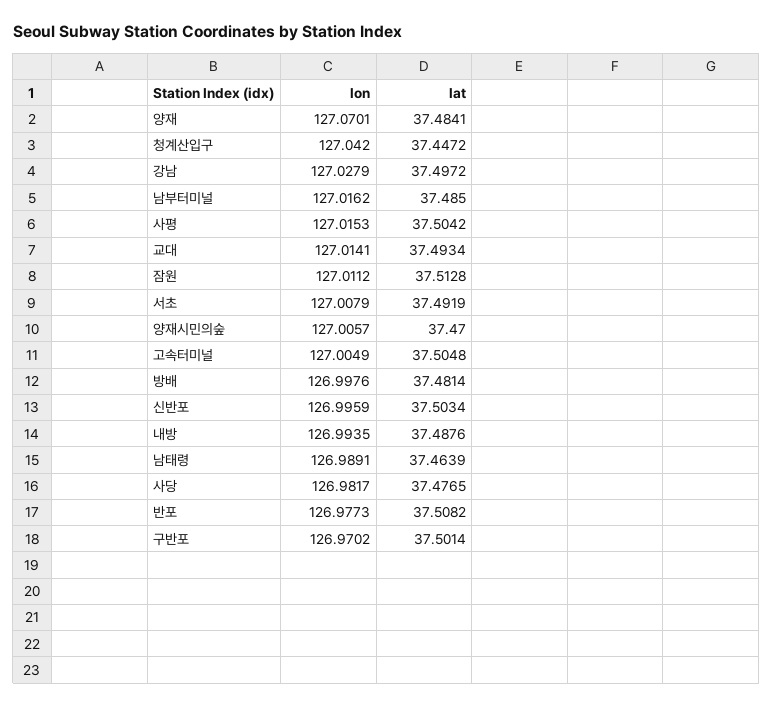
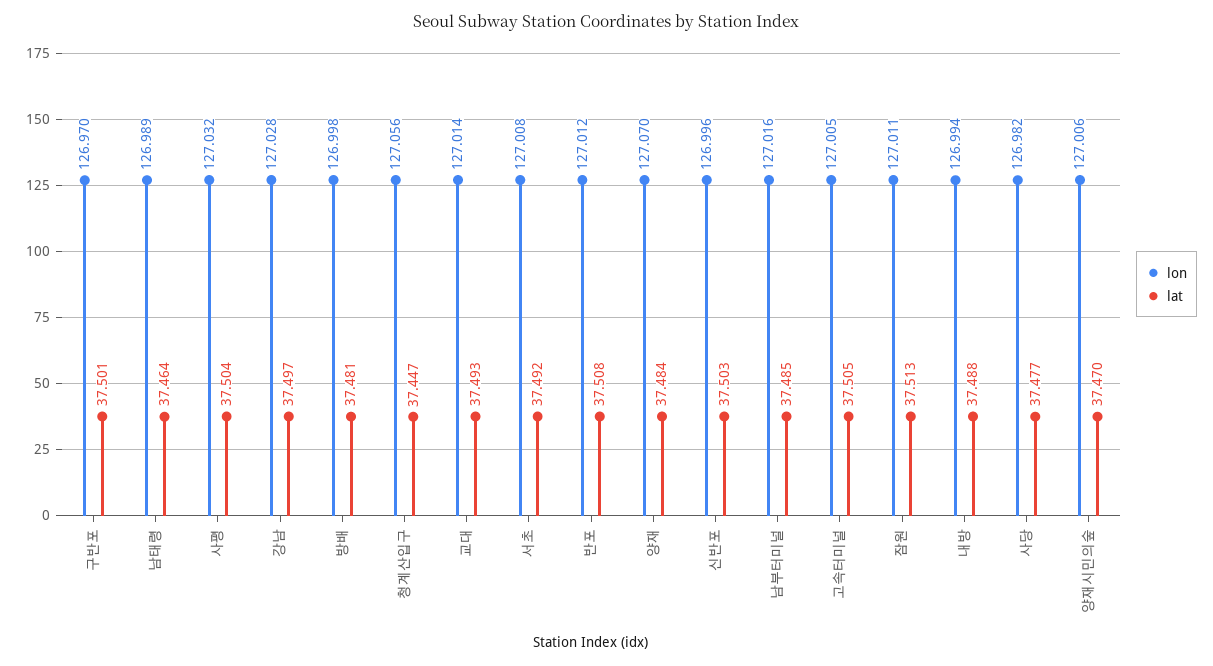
  {
    "lon": {
      "양재": 127.0701,
-     "청계산입구": 127.042,
+     "청계산입구": 127.056,
      "강남": 127.0279,
      "남부터미널": 127.0162,
-     "사평": 127.0153,
+     "사평": 127.032,
      "교대": 127.0141,
      "잠원": 127.0112,
      "서초": 127.0079,
      "양재시민의숲": 127.0057,
      "고속터미널": 127.0049,
      "방배": 126.9976,
      "신반포": 126.9959,
      "내방": 126.9935,
      "남태령": 126.9891,
      "사당": 126.9817,
-     "반포": 126.9773,
+     "반포": 127.012,
      "구반포": 126.9702
    },
    "lat": {
      "양재": 37.4841,
      "청계산입구": 37.4472,
      "강남": 37.4972,
      "남부터미널": 37.485,
      "사평": 37.5042,
      "교대": 37.4934,
      "잠원": 37.5128,
      "서초": 37.4919,
      "양재시민의숲": 37.47,
      "고속터미널": 37.5048,
      "방배": 37.4814,
      "신반포": 37.5034,
      "내방": 37.4876,
      "남태령": 37.4639,
      "사당": 37.4765,
      "반포": 37.5082,
      "구반포": 37.5014
    }
  }

